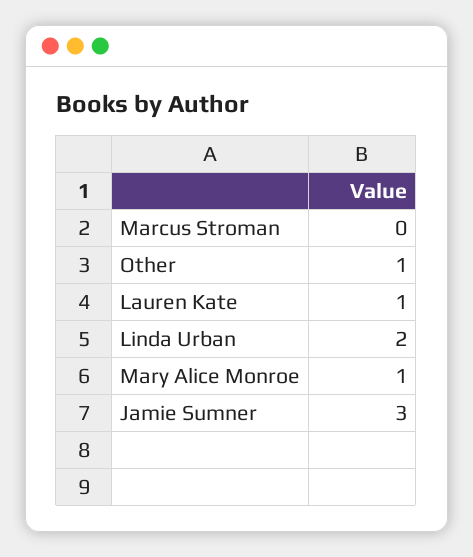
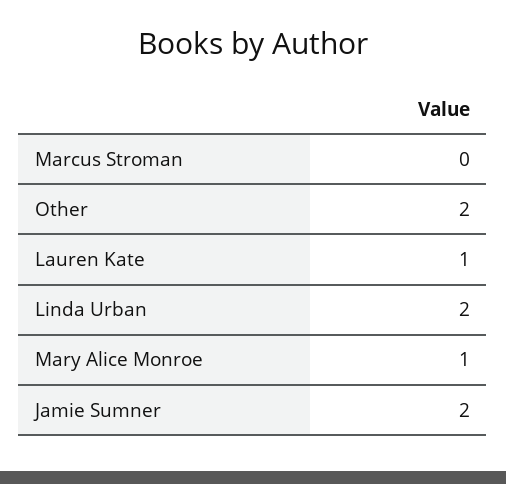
  {
    "Marcus Stroman": 0,
-   "Other": 1,
+   "Other": 2,
    "Lauren Kate": 1,
    "Linda Urban": 2,
    "Mary Alice Monroe": 1,
-   "Jamie Sumner": 3
+   "Jamie Sumner": 2
  }

